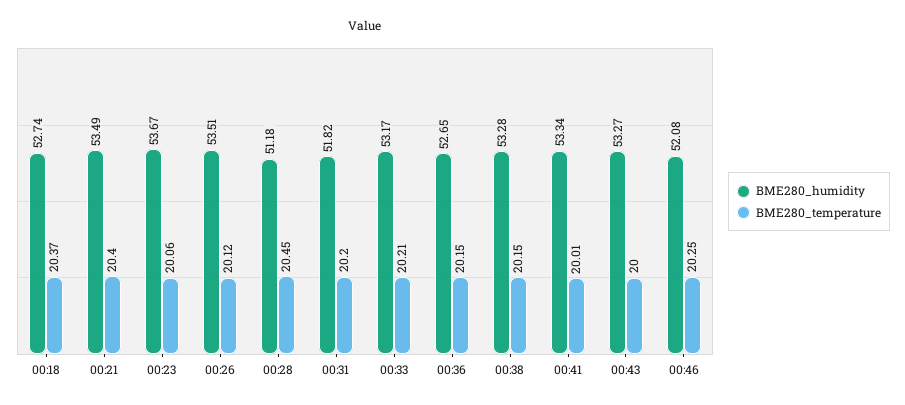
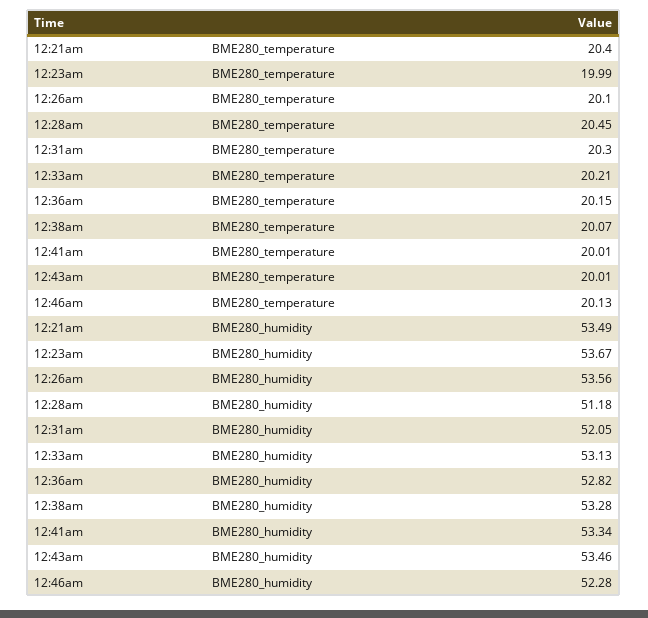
  {
    "BME280_humidity": {
-     "00:18": 52.74,
      "00:21": 53.49,
      "00:23": 53.67,
-     "00:26": 53.51,
+     "00:26": 53.56,
      "00:28": 51.18,
-     "00:31": 51.82,
+     "00:31": 52.05,
-     "00:33": 53.17,
+     "00:33": 53.13,
-     "00:36": 52.65,
+     "00:36": 52.82,
      "00:38": 53.28,
      "00:41": 53.34,
-     "00:43": 53.27,
+     "00:43": 53.46,
-     "00:46": 52.08
+     "00:46": 52.28
    },
    "BME280_temperature": {
-     "00:18": 20.37,
      "00:21": 20.4,
-     "00:23": 20.06,
+     "00:23": 19.99,
-     "00:26": 20.12,
+     "00:26": 20.1,
      "00:28": 20.45,
-     "00:31": 20.2,
+     "00:31": 20.3,
      "00:33": 20.21,
      "00:36": 20.15,
-     "00:38": 20.15,
+     "00:38": 20.07,
      "00:41": 20.01,
-     "00:43": 20,
+     "00:43": 20.01,
-     "00:46": 20.25
+     "00:46": 20.13
    }
  }

